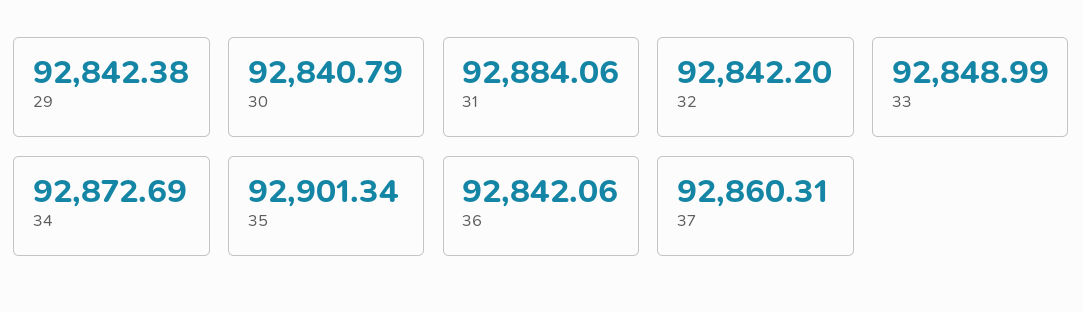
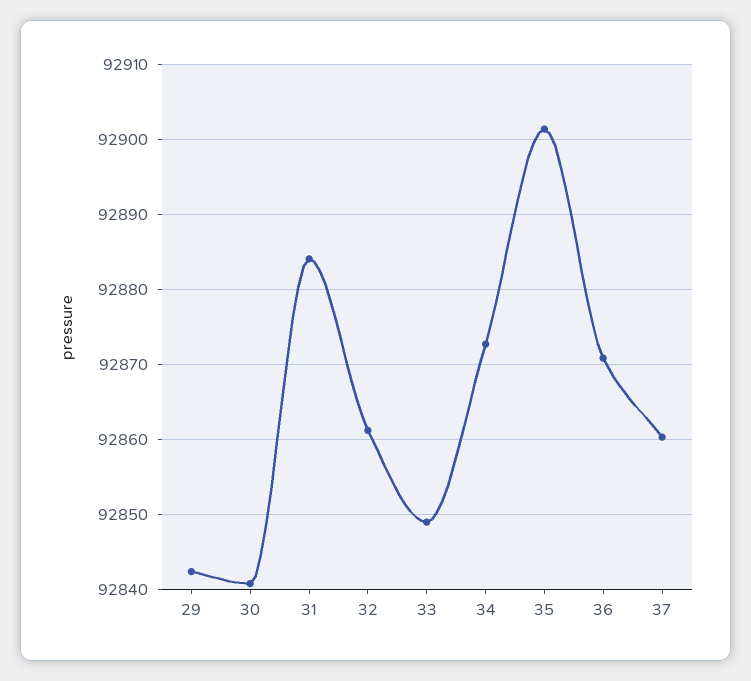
  {
    "29": 92842.38,
    "30": 92840.79,
    "31": 92884.06,
-   "32": 92842.2,
+   "32": 92861,
    "33": 92848.99,
    "34": 92872.69,
    "35": 92901.34,
-   "36": 92842.06,
+   "36": 92871,
    "37": 92860.31
  }

